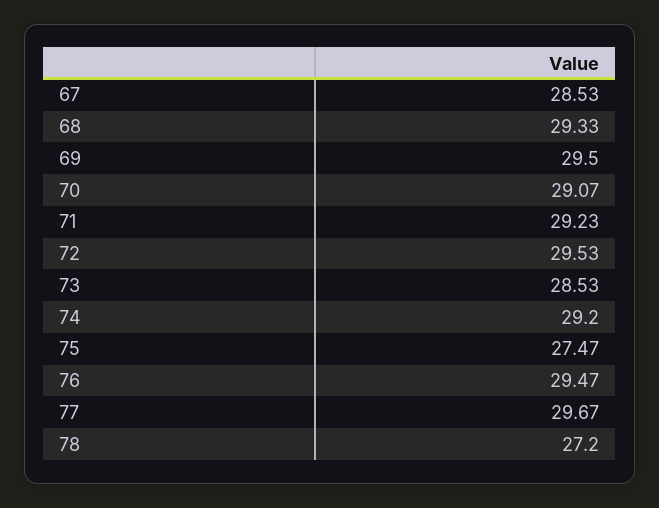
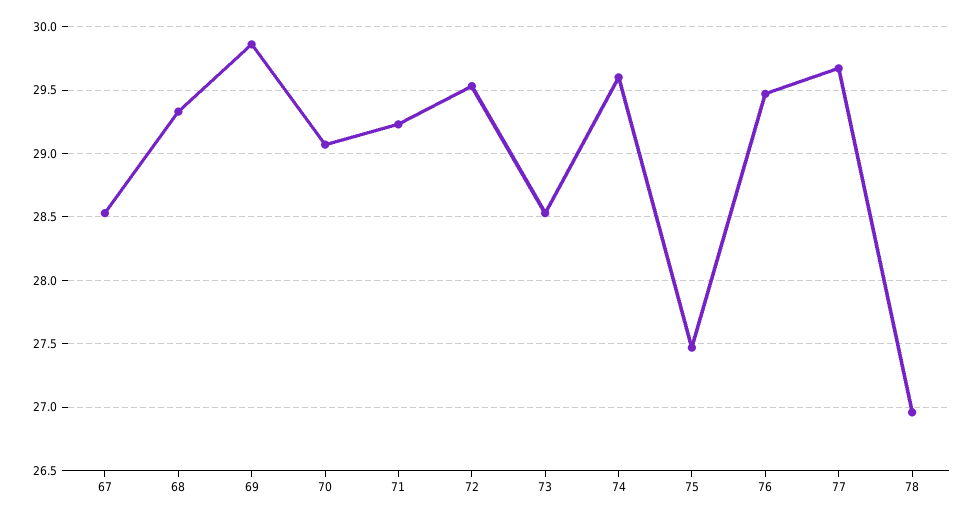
  {
    "67": 28.53,
    "68": 29.33,
-   "69": 29.5,
+   "69": 29.85,
    "70": 29.07,
    "71": 29.23,
    "72": 29.53,
    "73": 28.53,
-   "74": 29.2,
+   "74": 29.6,
    "75": 27.47,
    "76": 29.47,
    "77": 29.67,
-   "78": 27.2
+   "78": 26.95
  }

